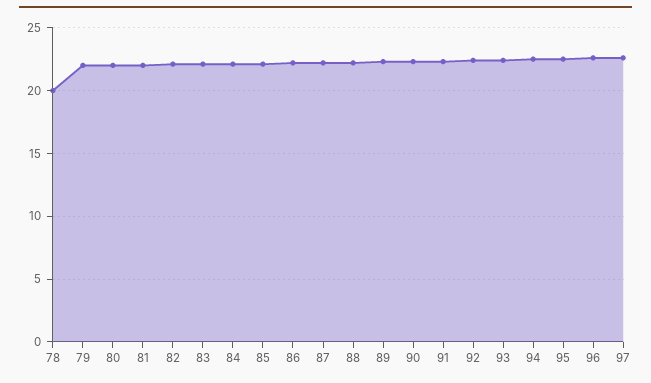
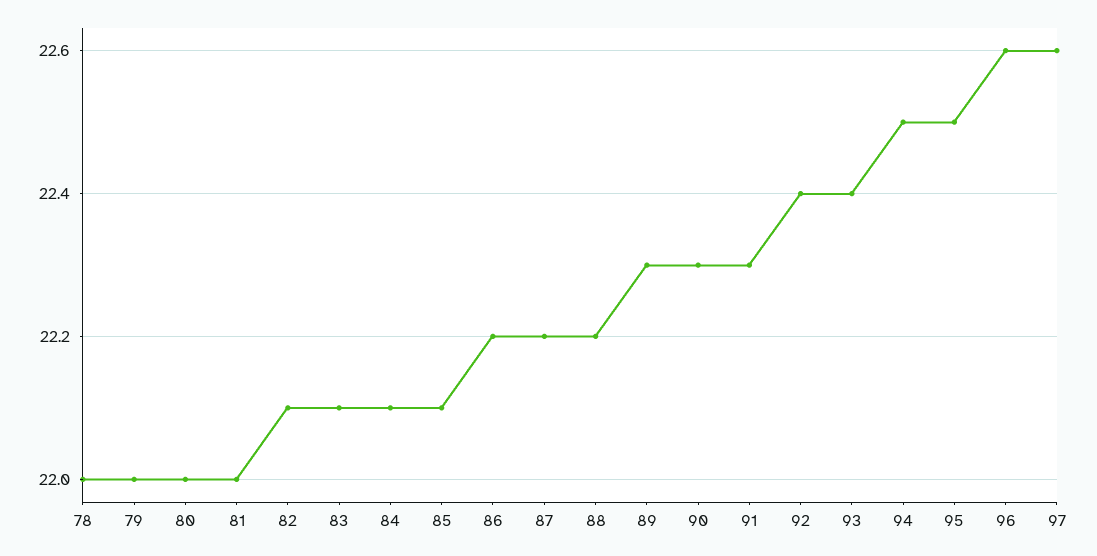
  {
-   "78": 20,
+   "78": 22,
    "79": 22,
    "80": 22,
    "81": 22,
    "82": 22.1,
    "83": 22.1,
    "84": 22.1,
    "85": 22.1,
    "86": 22.2,
    "87": 22.2,
    "88": 22.2,
    "89": 22.3,
    "90": 22.3,
    "91": 22.3,
    "92": 22.4,
    "93": 22.4,
    "94": 22.5,
    "95": 22.5,
    "96": 22.6,
    "97": 22.6
  }

